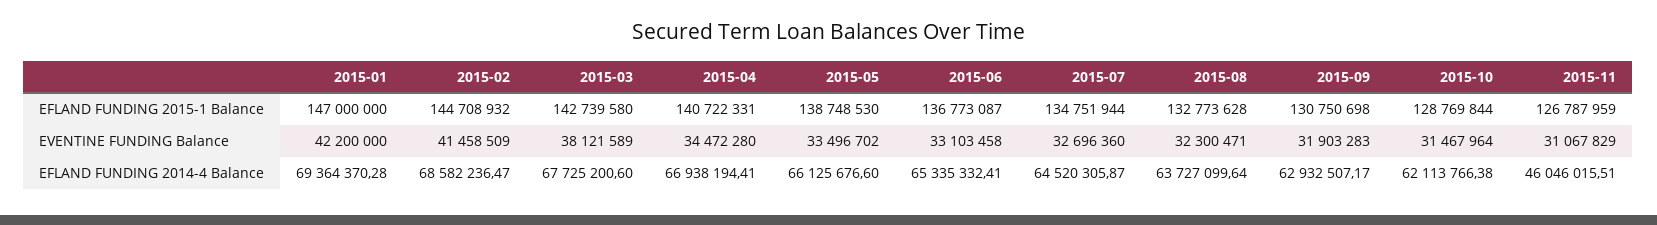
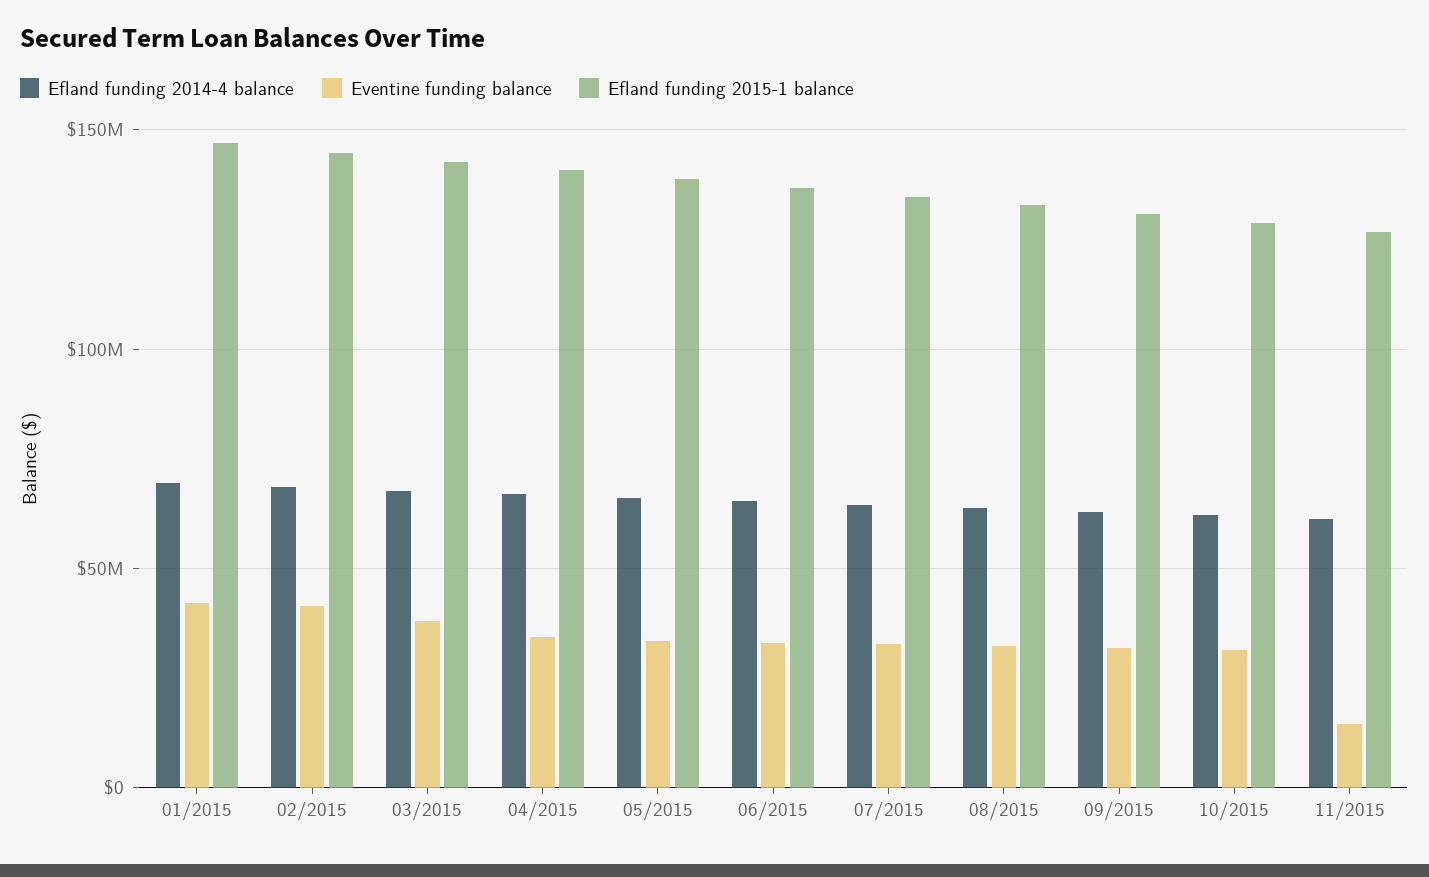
  {
    "EFLAND FUNDING 2015-1 Balance": {
      "2015-01": 147000000,
      "2015-02": 144708932,
      "2015-03": 142739580,
      "2015-04": 140722331,
      "2015-05": 138748530,
      "2015-06": 136773087,
      "2015-07": 134751944,
      "2015-08": 132773628,
      "2015-09": 130750698,
      "2015-10": 128769844,
      "2015-11": 126787959
    },
    "EVENTINE FUNDING Balance": {
      "2015-01": 42200000,
      "2015-02": 41458509,
      "2015-03": 38121589,
      "2015-04": 34472280,
      "2015-05": 33496702,
      "2015-06": 33103458,
      "2015-07": 32696360,
      "2015-08": 32300471,
      "2015-09": 31903283,
      "2015-10": 31467964,
-     "2015-11": 31067829
+     "2015-11": 15000000
    },
    "EFLAND FUNDING 2014-4 Balance": {
      "2015-01": 69364370.28,
      "2015-02": 68582236.47,
      "2015-03": 67725200.6,
      "2015-04": 66938194.41,
      "2015-05": 66125676.6,
      "2015-06": 65335332.41,
      "2015-07": 64520305.87,
      "2015-08": 63727099.64,
      "2015-09": 62932507.17,
      "2015-10": 62113766.38,
-     "2015-11": 46046015.51
+     "2015-11": 60000000
    }
  }

